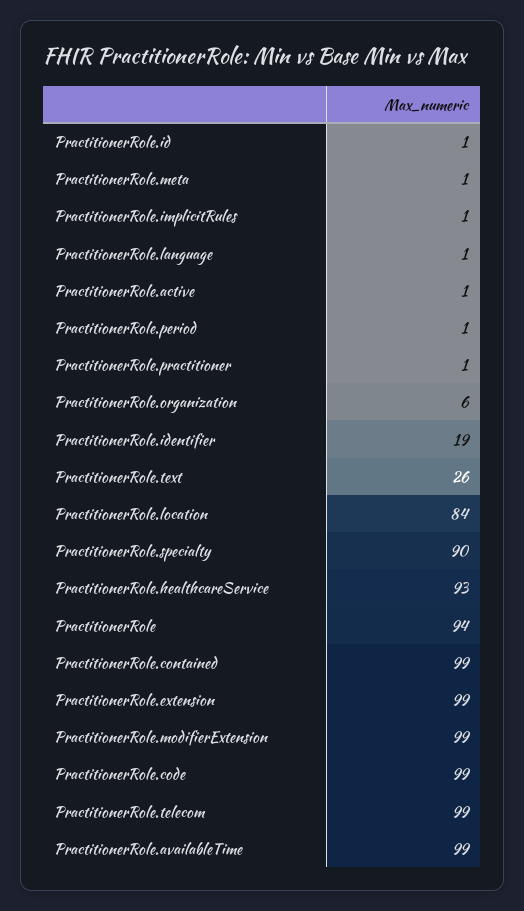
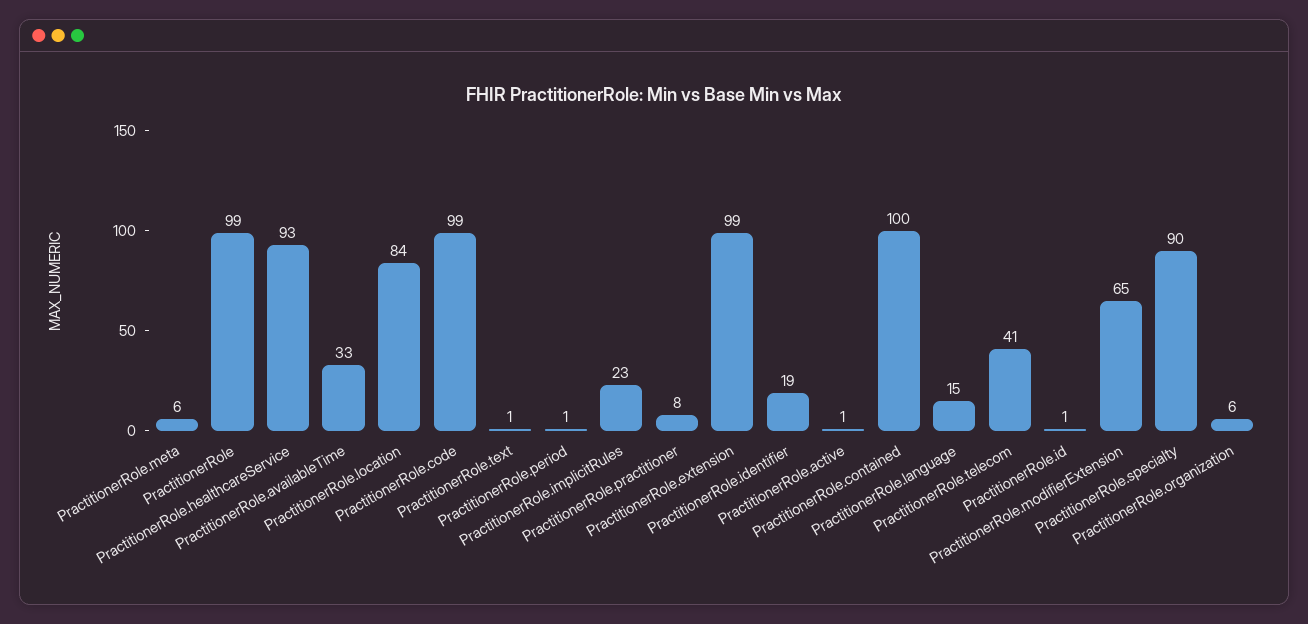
  {
    "PractitionerRole.id": 1,
-   "PractitionerRole.meta": 1,
+   "PractitionerRole.meta": 6,
-   "PractitionerRole.implicitRules": 1,
+   "PractitionerRole.implicitRules": 23,
-   "PractitionerRole.language": 1,
+   "PractitionerRole.language": 15,
    "PractitionerRole.active": 1,
    "PractitionerRole.period": 1,
-   "PractitionerRole.practitioner": 1,
+   "PractitionerRole.practitioner": 8,
    "PractitionerRole.organization": 6,
    "PractitionerRole.identifier": 19,
-   "PractitionerRole.text": 26,
+   "PractitionerRole.text": 1,
    "PractitionerRole.location": 84,
    "PractitionerRole.specialty": 90,
    "PractitionerRole.healthcareService": 93,
-   "PractitionerRole": 94,
+   "PractitionerRole": 99,
-   "PractitionerRole.contained": 99,
+   "PractitionerRole.contained": 100,
    "PractitionerRole.extension": 99,
-   "PractitionerRole.modifierExtension": 99,
+   "PractitionerRole.modifierExtension": 65,
    "PractitionerRole.code": 99,
-   "PractitionerRole.telecom": 99,
+   "PractitionerRole.telecom": 41,
-   "PractitionerRole.availableTime": 99
+   "PractitionerRole.availableTime": 33
  }

